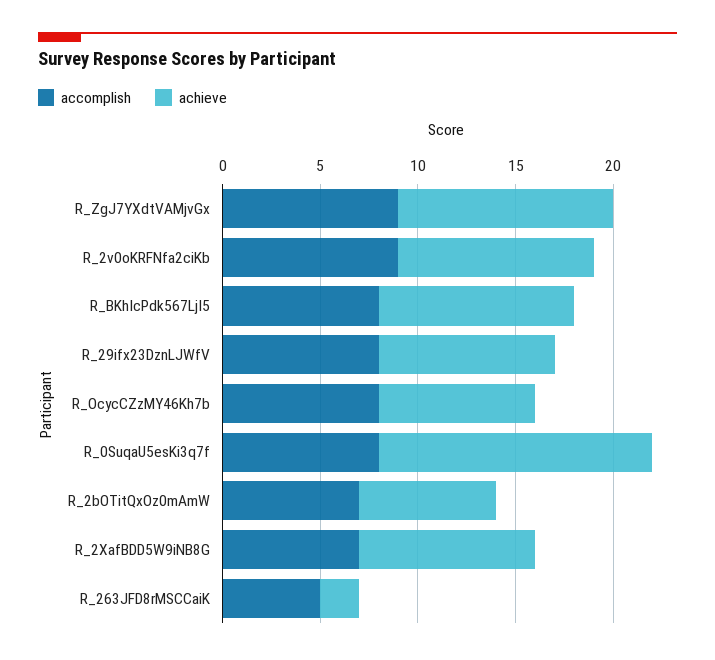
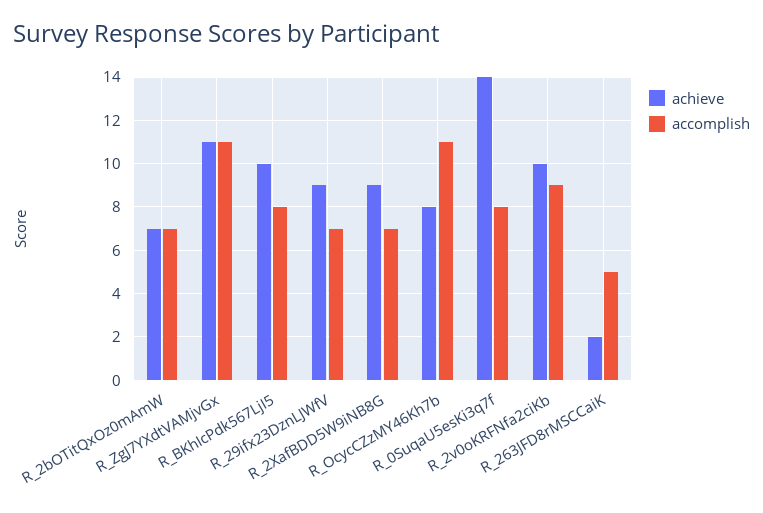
  {
    "accomplish": {
-     "R_ZgJ7YXdtVAMjvGx": 9,
+     "R_ZgJ7YXdtVAMjvGx": 11,
      "R_2v0oKRFNfa2ciKb": 9,
      "R_BKhIcPdk567LjI5": 8,
-     "R_29ifx23DznLJWfV": 8,
+     "R_29ifx23DznLJWfV": 7,
-     "R_OcycCZzMY46Kh7b": 8,
+     "R_OcycCZzMY46Kh7b": 11,
      "R_0SuqaU5esKi3q7f": 8,
      "R_2bOTitQxOz0mAmW": 7,
      "R_2XafBDD5W9iNB8G": 7,
      "R_263JFD8rMSCCaiK": 5
    },
    "achieve": {
      "R_ZgJ7YXdtVAMjvGx": 11,
      "R_2v0oKRFNfa2ciKb": 10,
      "R_BKhIcPdk567LjI5": 10,
      "R_29ifx23DznLJWfV": 9,
      "R_OcycCZzMY46Kh7b": 8,
      "R_0SuqaU5esKi3q7f": 14,
      "R_2bOTitQxOz0mAmW": 7,
      "R_2XafBDD5W9iNB8G": 9,
      "R_263JFD8rMSCCaiK": 2
    }
  }

